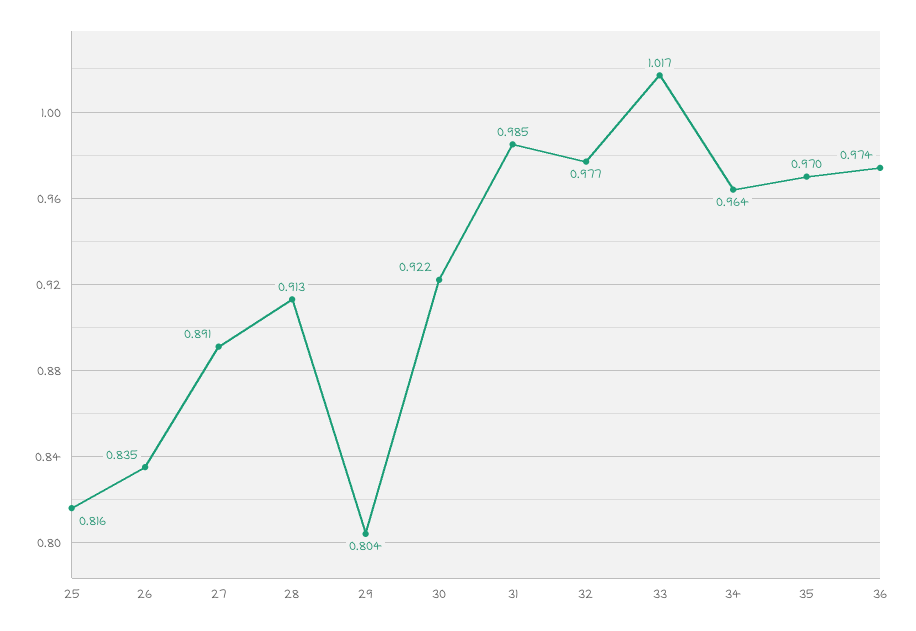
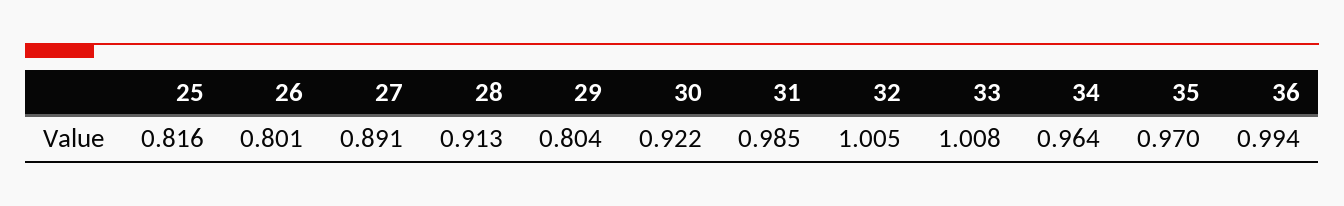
  {
    "25": 0.816,
-   "26": 0.835,
+   "26": 0.801,
    "27": 0.891,
    "28": 0.913,
    "29": 0.804,
    "30": 0.922,
    "31": 0.985,
-   "32": 0.977,
+   "32": 1.005,
-   "33": 1.017,
+   "33": 1.008,
    "34": 0.964,
    "35": 0.97,
-   "36": 0.974
+   "36": 0.994
  }

